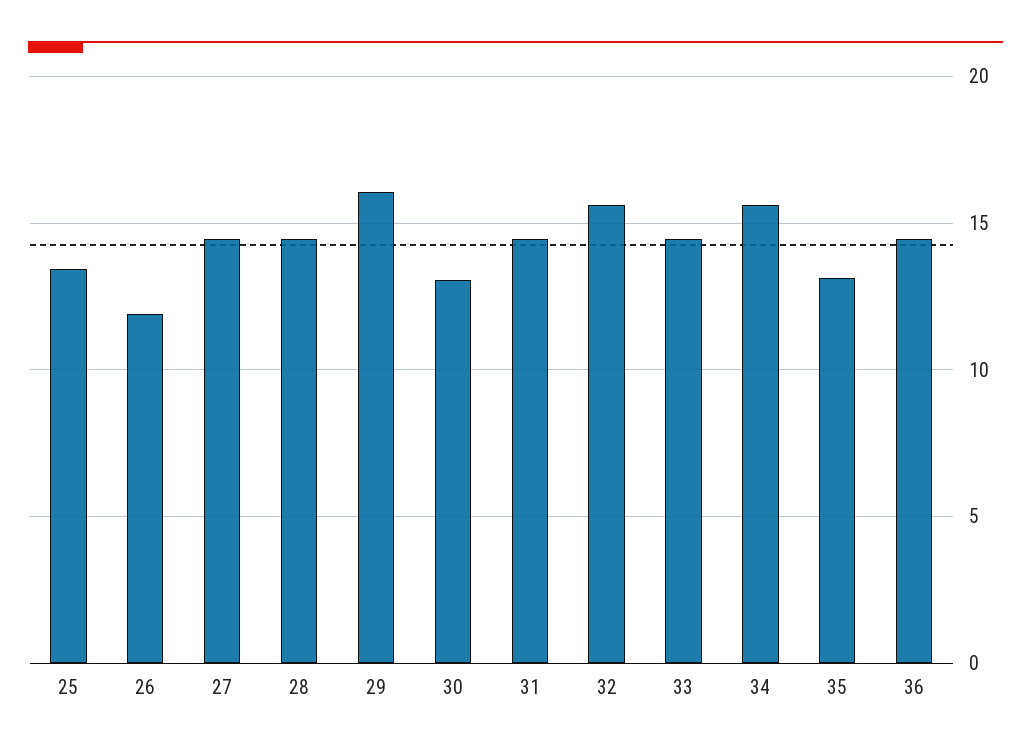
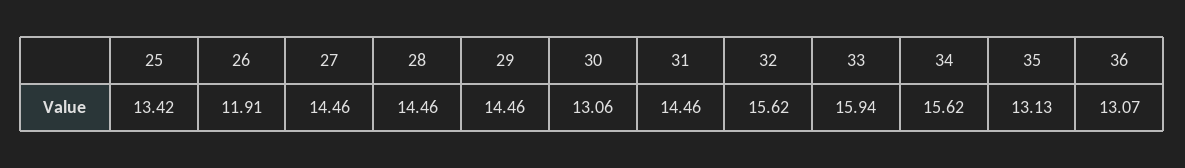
  {
    "25": 13.42,
    "26": 11.91,
    "27": 14.46,
    "28": 14.46,
-   "29": 16,
+   "29": 14.46,
    "30": 13.06,
    "31": 14.46,
    "32": 15.62,
-   "33": 14.5,
+   "33": 15.94,
    "34": 15.62,
    "35": 13.13,
-   "36": 14.5
+   "36": 13.07
  }

